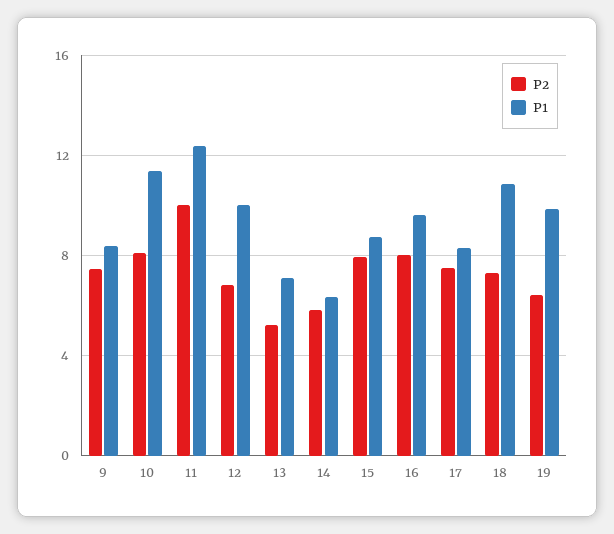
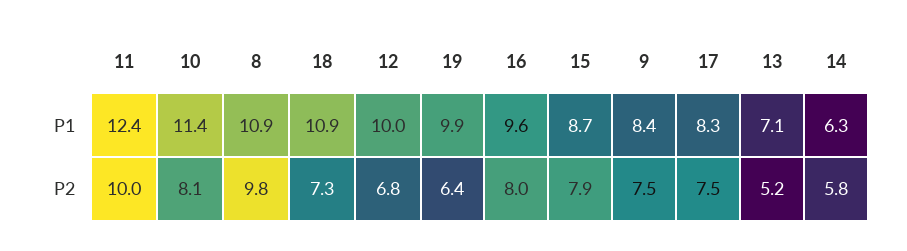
  {
    "P2": {
      "9": 7.5,
      "10": 8.1,
      "11": 10,
      "12": 6.8,
      "13": 5.2,
      "14": 5.8,
      "15": 7.9,
      "16": 8,
      "17": 7.5,
      "18": 7.3,
-     "19": 6.4
+     "19": 6.4,
+     "8": 9.8
    },
    "P1": {
      "9": 8.4,
      "10": 11.4,
      "11": 12.4,
      "12": 10,
      "13": 7.1,
      "14": 6.3,
      "15": 8.7,
      "16": 9.6,
      "17": 8.3,
      "18": 10.9,
-     "19": 9.9
+     "19": 9.9,
+     "8": 10.9
    }
  }

